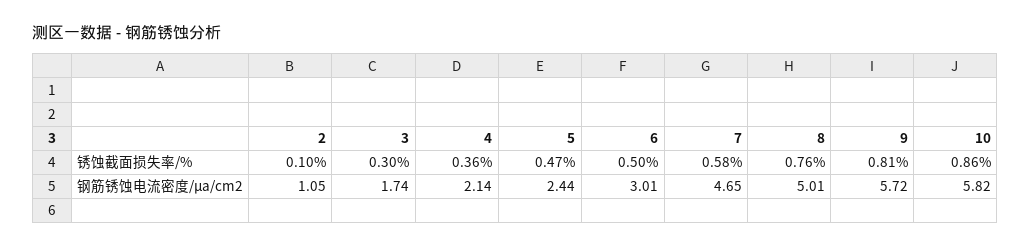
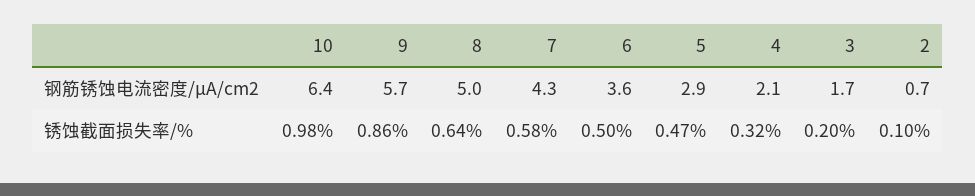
  {
    "2": {
      "锈蚀截面损失率/%": 0.1,
-     "钢筋锈蚀电流密度/μa/cm2": 1.05
+     "钢筋锈蚀电流密度/μa/cm2": 0.7
    },
    "3": {
-     "锈蚀截面损失率/%": 0.3,
+     "锈蚀截面损失率/%": 0.2,
      "钢筋锈蚀电流密度/μa/cm2": 1.74
    },
    "4": {
-     "锈蚀截面损失率/%": 0.36,
+     "锈蚀截面损失率/%": 0.32,
      "钢筋锈蚀电流密度/μa/cm2": 2.14
    },
    "5": {
      "锈蚀截面损失率/%": 0.47,
-     "钢筋锈蚀电流密度/μa/cm2": 2.44
+     "钢筋锈蚀电流密度/μa/cm2": 2.9
    },
    "6": {
      "锈蚀截面损失率/%": 0.5,
-     "钢筋锈蚀电流密度/μa/cm2": 3.01
+     "钢筋锈蚀电流密度/μa/cm2": 3.6
    },
    "7": {
      "锈蚀截面损失率/%": 0.58,
-     "钢筋锈蚀电流密度/μa/cm2": 4.65
+     "钢筋锈蚀电流密度/μa/cm2": 4.3
    },
    "8": {
-     "锈蚀截面损失率/%": 0.76,
+     "锈蚀截面损失率/%": 0.64,
      "钢筋锈蚀电流密度/μa/cm2": 5.01
    },
    "9": {
-     "锈蚀截面损失率/%": 0.81,
+     "锈蚀截面损失率/%": 0.86,
      "钢筋锈蚀电流密度/μa/cm2": 5.72
    },
    "10": {
-     "锈蚀截面损失率/%": 0.86,
+     "锈蚀截面损失率/%": 0.98,
-     "钢筋锈蚀电流密度/μa/cm2": 5.82
+     "钢筋锈蚀电流密度/μa/cm2": 6.4
    }
  }

